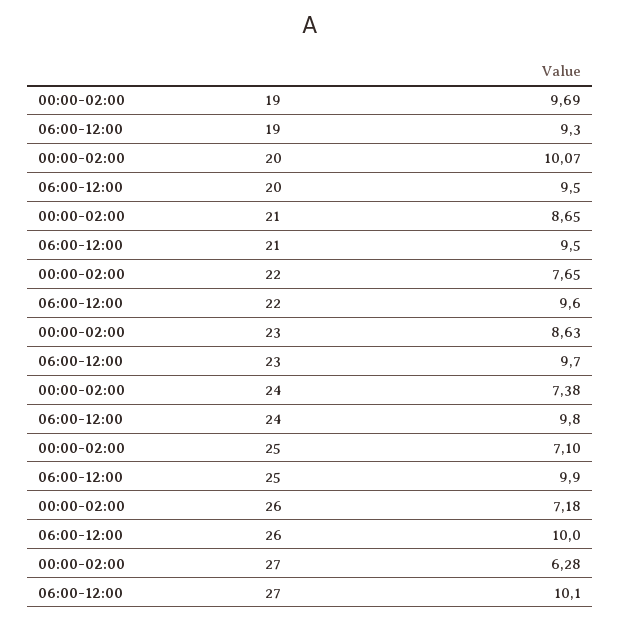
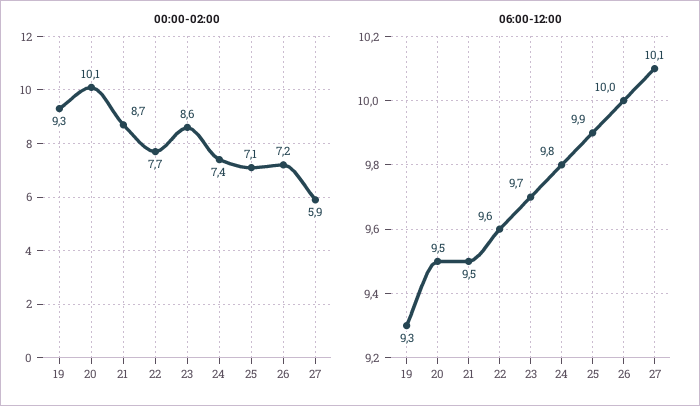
  {
    "00:00-02:00": {
-     "19": 9.69,
+     "19": 9.3,
      "20": 10.07,
      "21": 8.65,
      "22": 7.65,
      "23": 8.63,
      "24": 7.38,
      "25": 7.1,
      "26": 7.18,
-     "27": 6.28
+     "27": 5.9
    },
    "06:00-12:00": {
      "19": 9.3,
      "20": 9.5,
      "21": 9.5,
      "22": 9.6,
      "23": 9.7,
      "24": 9.8,
      "25": 9.9,
      "26": 10,
      "27": 10.1
    }
  }

